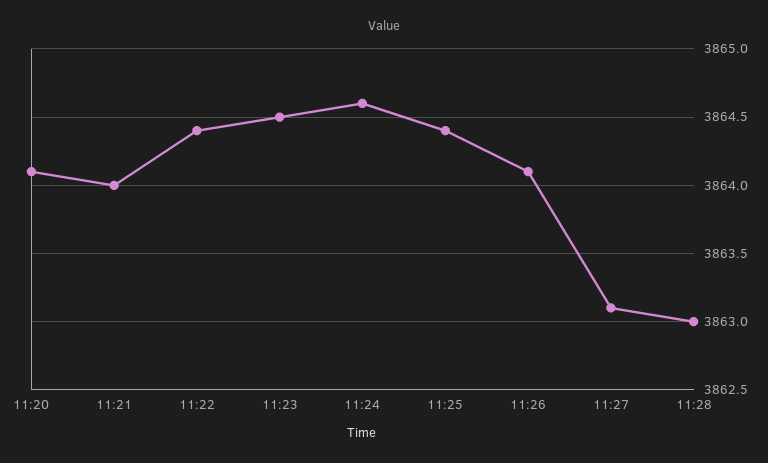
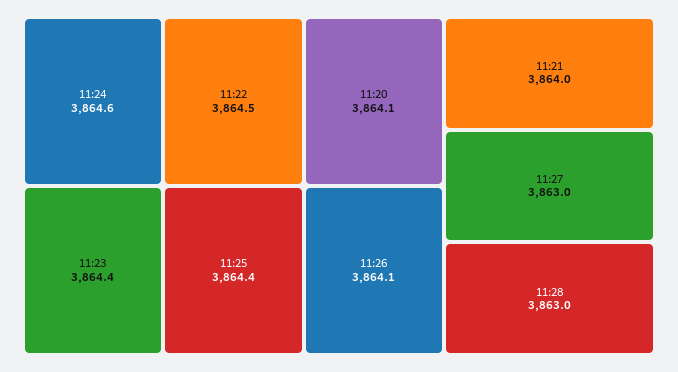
  {
    "11:20": 3864.1,
    "11:21": 3864,
-   "11:22": 3864.4,
+   "11:22": 3864.5,
-   "11:23": 3864.5,
+   "11:23": 3864.4,
    "11:24": 3864.6,
    "11:25": 3864.4,
    "11:26": 3864.1,
-   "11:27": 3863.1,
+   "11:27": 3863,
    "11:28": 3863
  }

